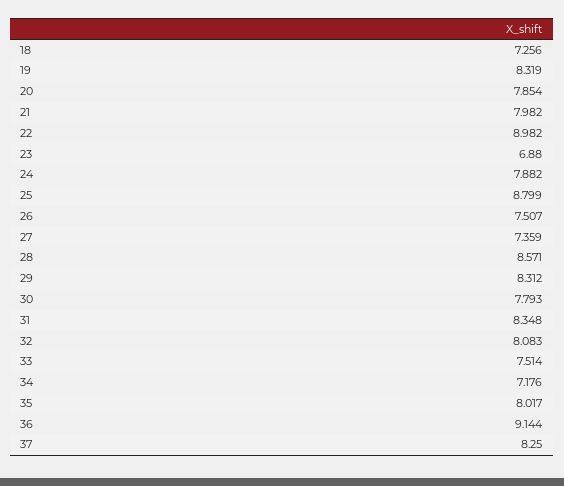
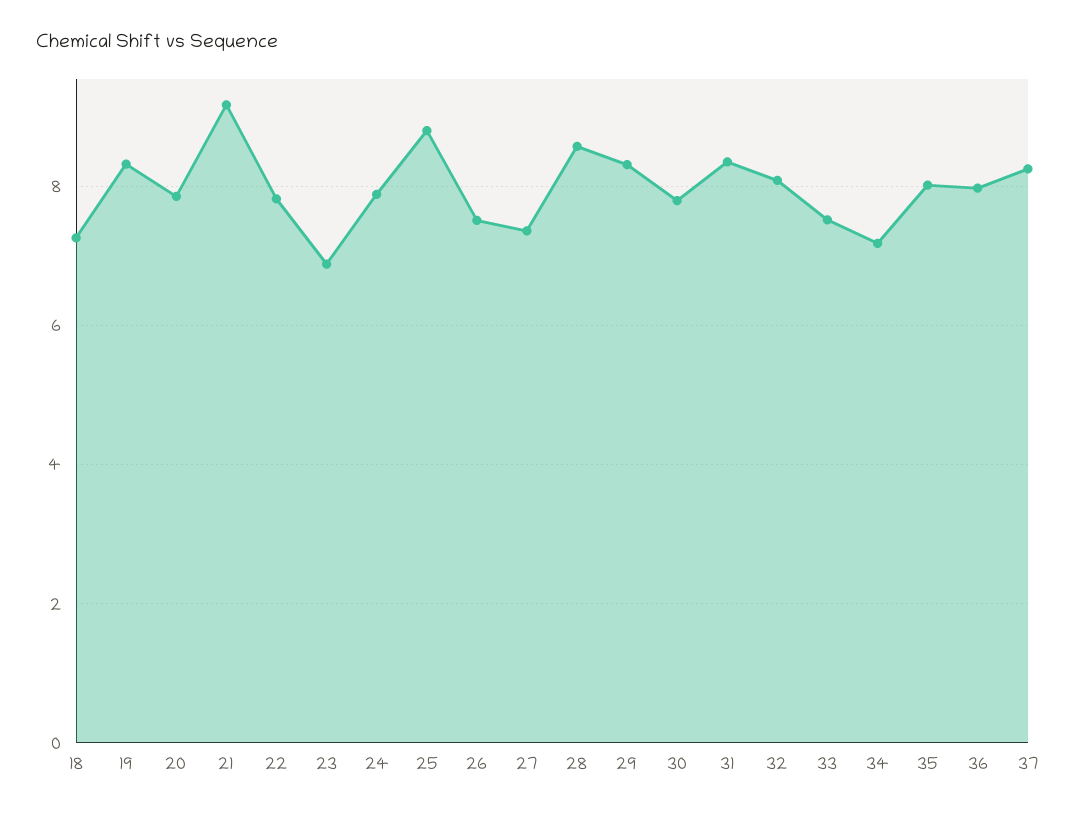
  {
    "18": 7.256,
    "19": 8.319,
    "20": 7.854,
-   "21": 7.982,
+   "21": 9.2,
-   "22": 8.982,
+   "22": 7.8,
    "23": 6.88,
    "24": 7.882,
    "25": 8.799,
    "26": 7.507,
    "27": 7.359,
    "28": 8.571,
    "29": 8.312,
    "30": 7.793,
    "31": 8.348,
    "32": 8.083,
    "33": 7.514,
    "34": 7.176,
    "35": 8.017,
-   "36": 9.144,
+   "36": 8,
    "37": 8.25
  }

